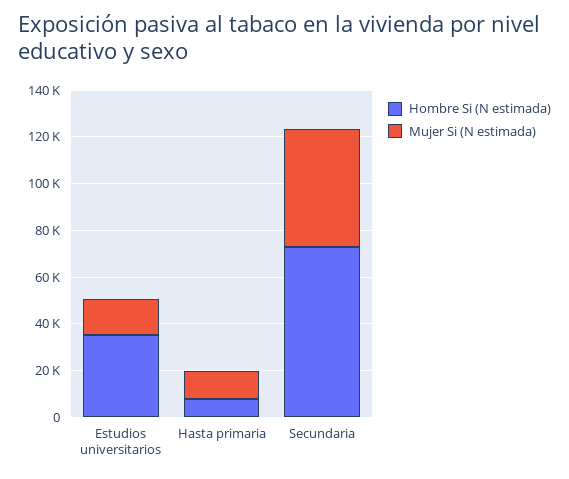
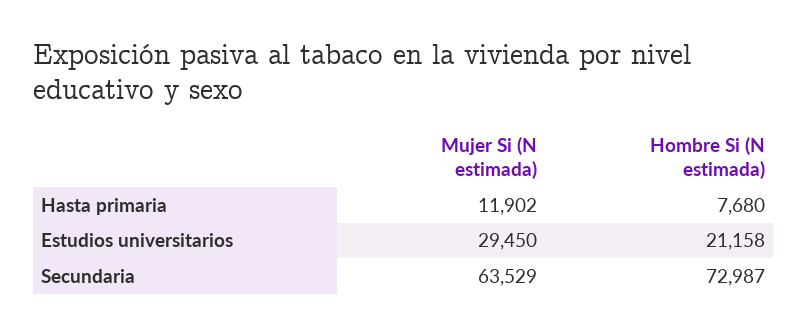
  {
    "Hombre Si (N estimada)": {
-     "Estudios universitarios": 35000,
+     "Estudios universitarios": 21158,
      "Hasta primaria": 7680,
      "Secundaria": 72987
    },
    "Mujer Si (N estimada)": {
-     "Estudios universitarios": 15000,
+     "Estudios universitarios": 29450,
      "Hasta primaria": 11902,
-     "Secundaria": 50000
+     "Secundaria": 63529
    }
  }

